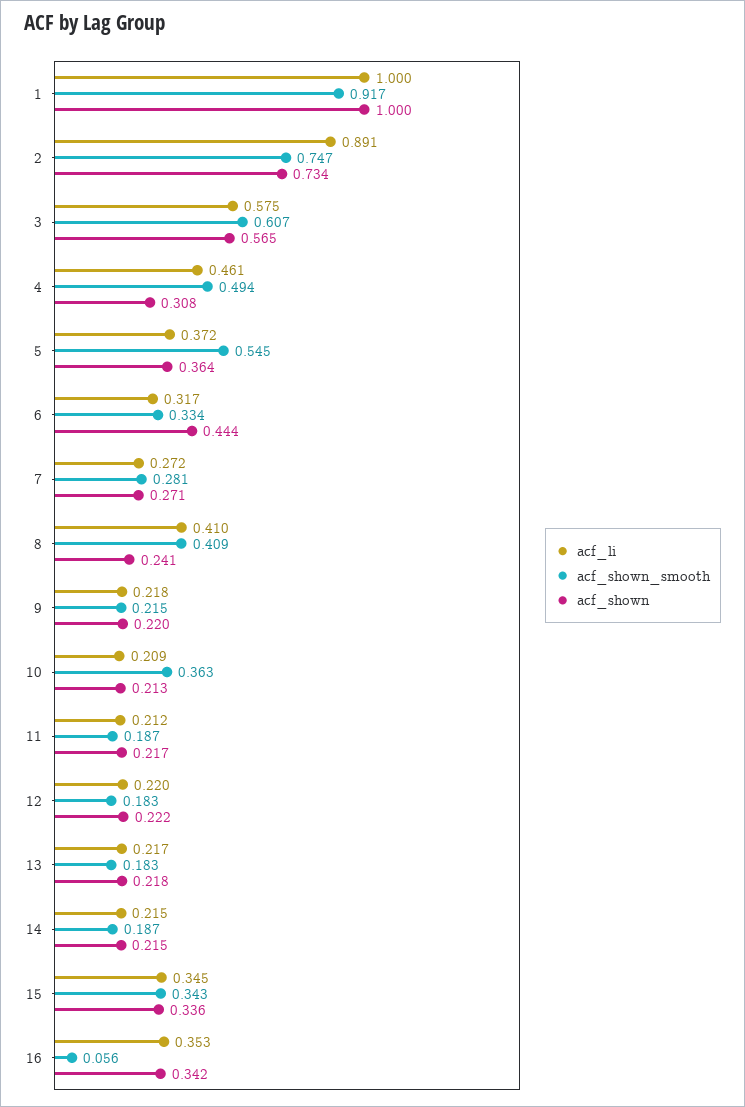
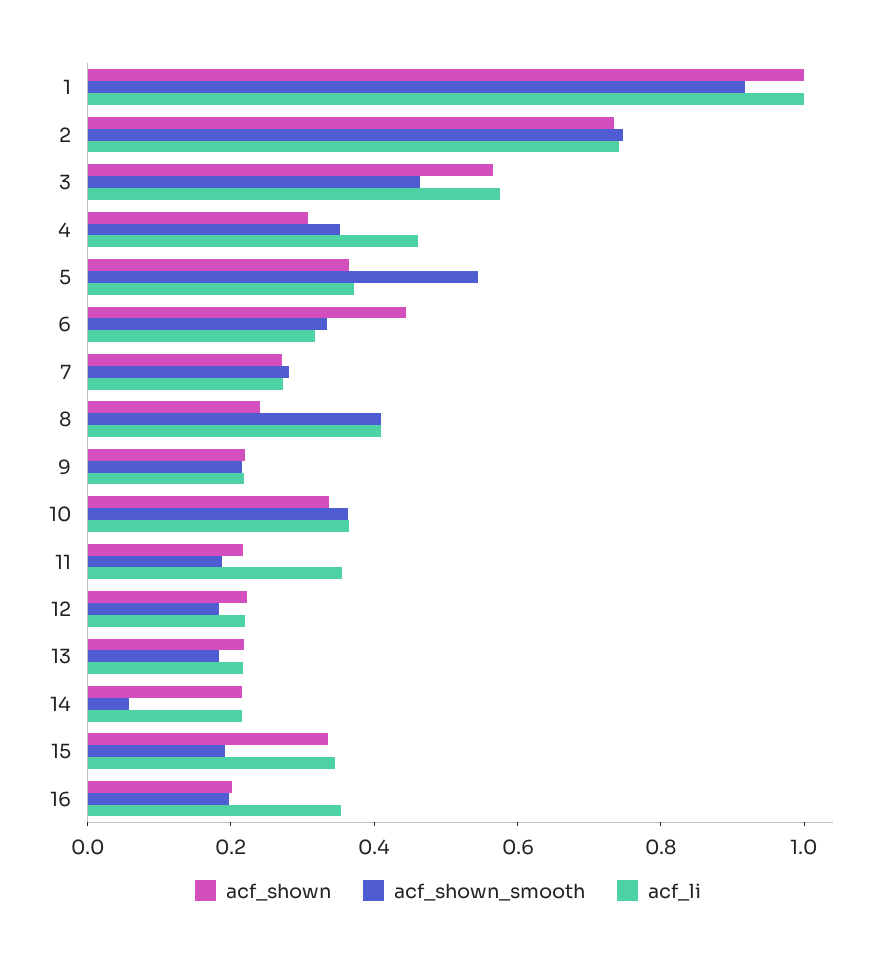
  {
    "acf_li": {
      "1": 1,
-     "2": 0.891,
+     "2": 0.75,
      "3": 0.575,
      "4": 0.461,
      "5": 0.372,
      "6": 0.317,
      "7": 0.272,
      "8": 0.41,
      "9": 0.218,
-     "10": 0.209,
+     "10": 0.35,
-     "11": 0.212,
+     "11": 0.35,
      "12": 0.22,
      "13": 0.217,
      "14": 0.215,
      "15": 0.345,
      "16": 0.353
    },
    "acf_shown_smooth": {
      "1": 0.917,
      "2": 0.747,
-     "3": 0.607,
+     "3": 0.45,
-     "4": 0.494,
+     "4": 0.35,
      "5": 0.545,
      "6": 0.334,
      "7": 0.281,
      "8": 0.409,
      "9": 0.215,
      "10": 0.363,
      "11": 0.187,
      "12": 0.183,
      "13": 0.183,
-     "14": 0.187,
+     "14": 0.05,
-     "15": 0.343,
+     "15": 0.2,
-     "16": 0.056
+     "16": 0.2
    },
    "acf_shown": {
      "1": 1,
      "2": 0.734,
      "3": 0.565,
      "4": 0.308,
      "5": 0.364,
      "6": 0.444,
      "7": 0.271,
      "8": 0.241,
      "9": 0.22,
-     "10": 0.213,
+     "10": 0.35,
      "11": 0.217,
      "12": 0.222,
      "13": 0.218,
      "14": 0.215,
      "15": 0.336,
-     "16": 0.342
+     "16": 0.2
    }
  }

